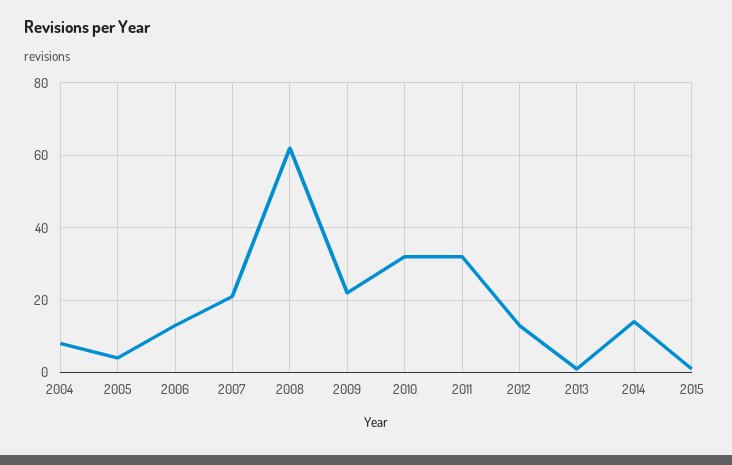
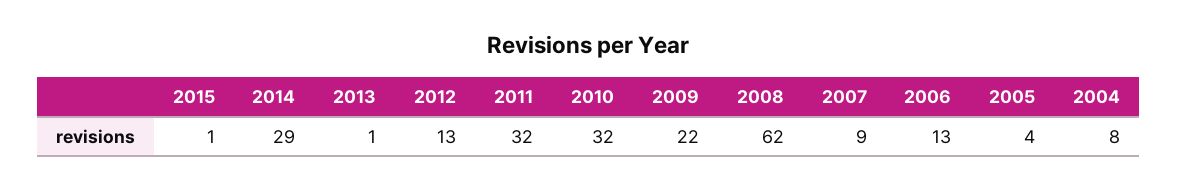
  {
    "2004": 8,
    "2005": 4,
    "2006": 13,
-   "2007": 20,
+   "2007": 9,
    "2008": 62,
    "2009": 22,
    "2010": 32,
    "2011": 32,
    "2012": 13,
    "2013": 1,
-   "2014": 15,
+   "2014": 29,
    "2015": 1
  }

